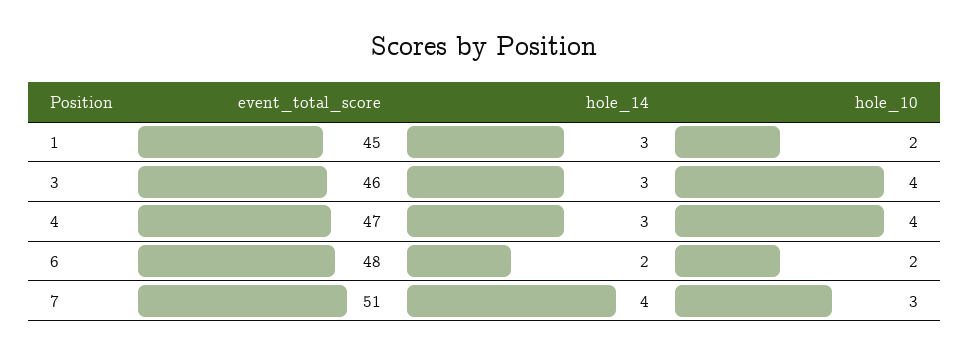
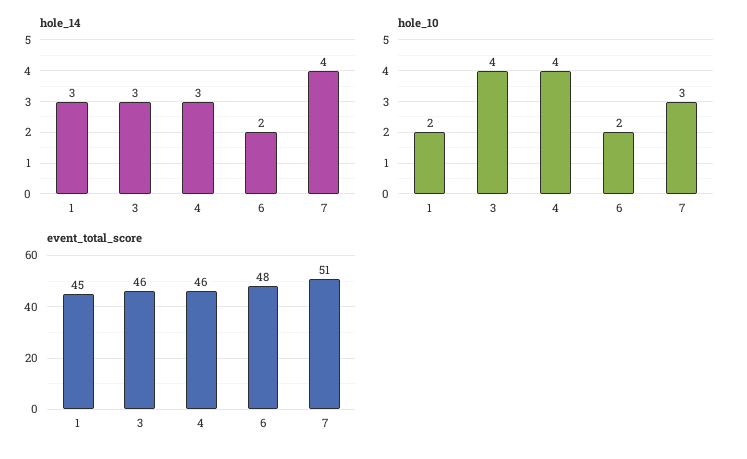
  {
    "event_total_score": {
      "1": 45,
      "3": 46,
-     "4": 47,
+     "4": 46,
      "6": 48,
      "7": 51
    },
    "hole_14": {
      "1": 3,
      "3": 3,
      "4": 3,
      "6": 2,
      "7": 4
    },
    "hole_10": {
      "1": 2,
      "3": 4,
      "4": 4,
      "6": 2,
      "7": 3
    }
  }

